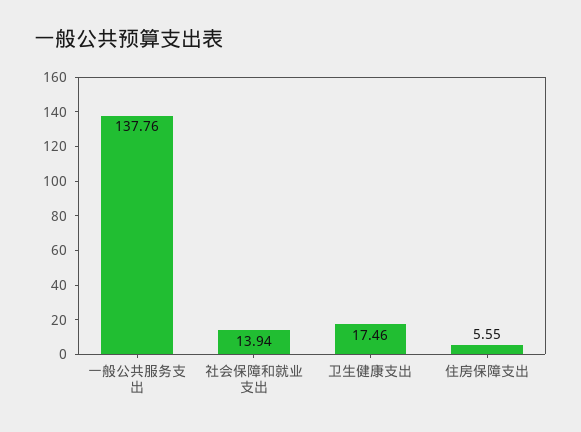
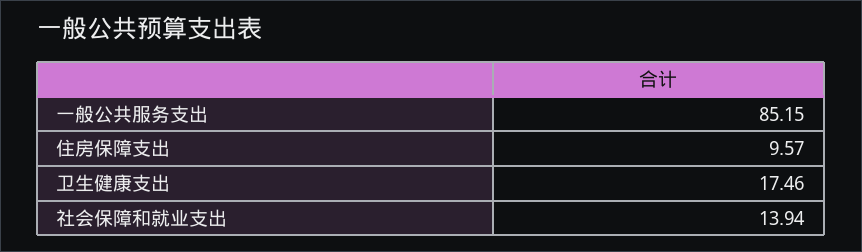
  {
-   "一般公共服务支出": 137.76,
+   "一般公共服务支出": 85.15,
    "社会保障和就业支出": 13.94,
    "卫生健康支出": 17.46,
-   "住房保障支出": 5.55
+   "住房保障支出": 9.57
  }

